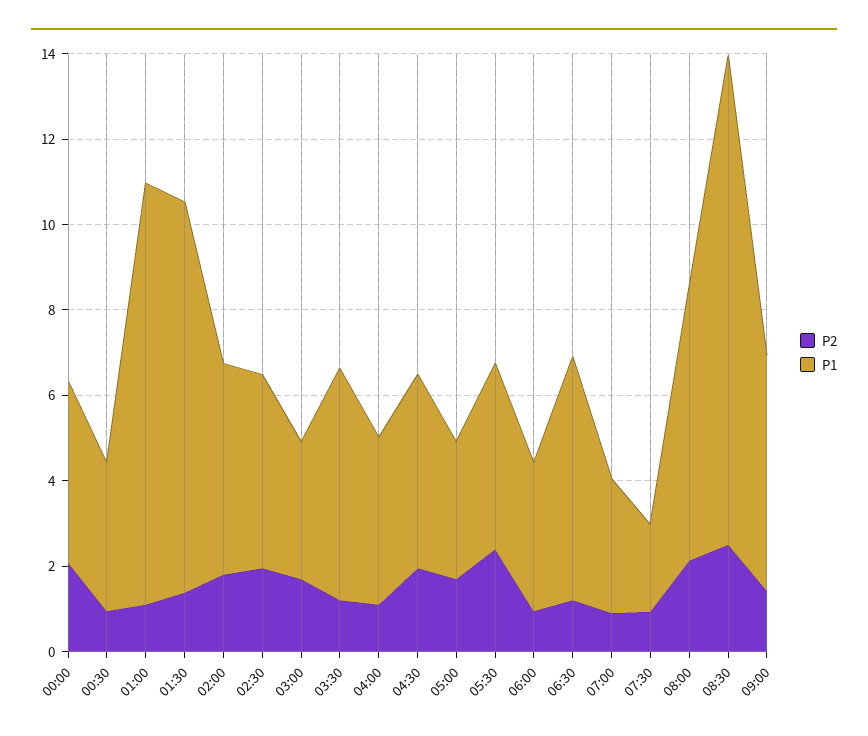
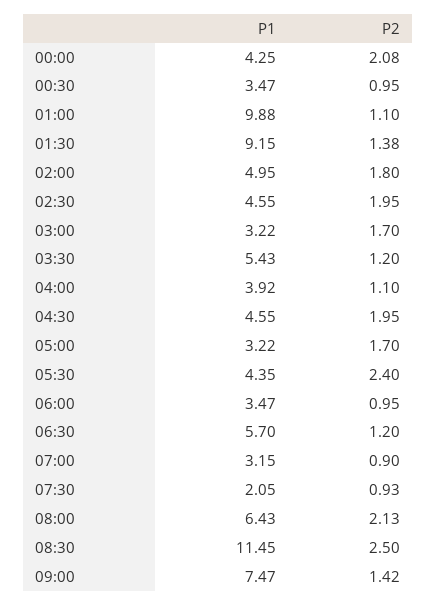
  {
    "P2": {
      "00:00": 2.08,
      "00:30": 0.95,
      "01:00": 1.1,
      "01:30": 1.38,
      "02:00": 1.8,
      "02:30": 1.95,
      "03:00": 1.7,
      "03:30": 1.2,
      "04:00": 1.1,
      "04:30": 1.95,
      "05:00": 1.7,
      "05:30": 2.4,
      "06:00": 0.95,
      "06:30": 1.2,
      "07:00": 0.9,
      "07:30": 0.93,
      "08:00": 2.13,
      "08:30": 2.5,
      "09:00": 1.42
    },
    "P1": {
      "00:00": 4.25,
      "00:30": 3.47,
      "01:00": 9.88,
      "01:30": 9.15,
      "02:00": 4.95,
      "02:30": 4.55,
      "03:00": 3.22,
      "03:30": 5.43,
      "04:00": 3.92,
      "04:30": 4.55,
      "05:00": 3.22,
      "05:30": 4.35,
      "06:00": 3.47,
      "06:30": 5.7,
      "07:00": 3.15,
      "07:30": 2.05,
      "08:00": 6.43,
      "08:30": 11.45,
-     "09:00": 5.5
+     "09:00": 7.47
    }
  }

